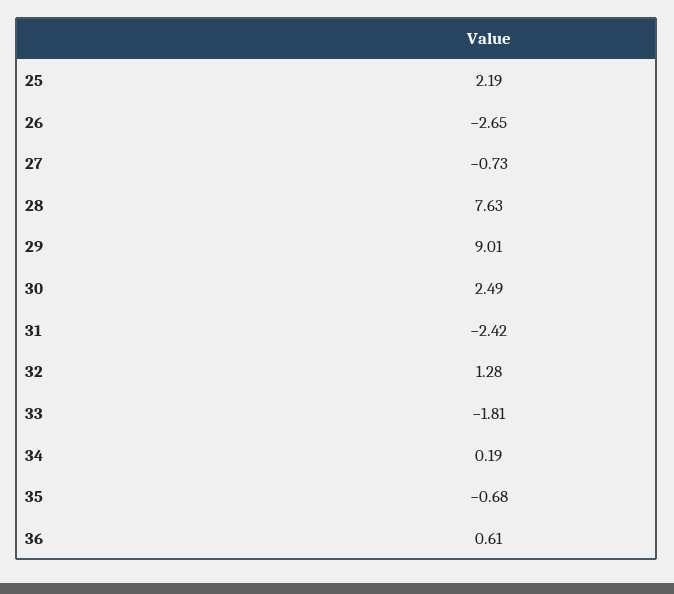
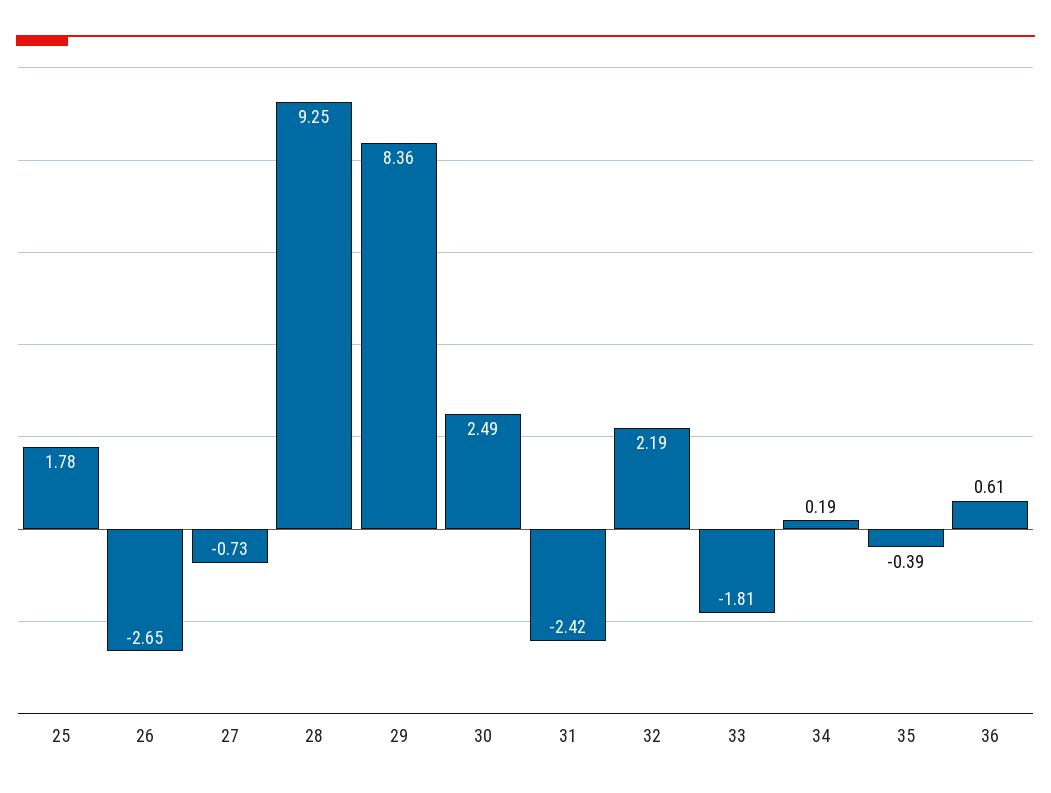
  {
-   "25": 2.19,
+   "25": 1.78,
    "26": -2.65,
    "27": -0.73,
-   "28": 7.63,
+   "28": 9.25,
-   "29": 9.01,
+   "29": 8.36,
    "30": 2.49,
    "31": -2.42,
-   "32": 1.28,
+   "32": 2.19,
    "33": -1.81,
    "34": 0.19,
-   "35": -0.68,
+   "35": -0.39,
    "36": 0.61
  }

